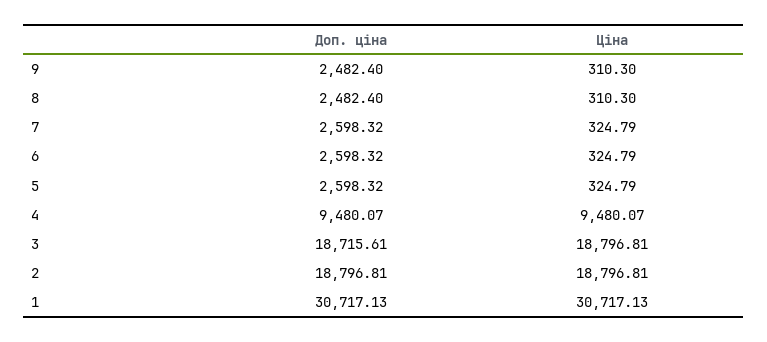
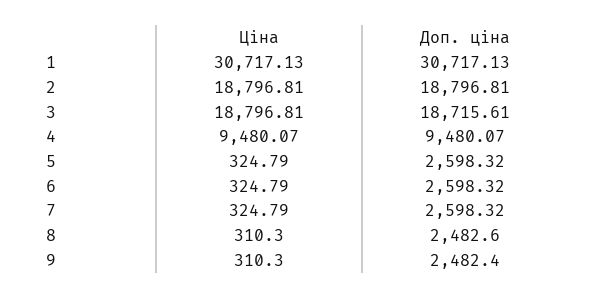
  {
    "Доп. ціна": {
      "9": 2482.4,
-     "8": 2482.4,
+     "8": 2482.6,
      "7": 2598.32,
      "6": 2598.32,
      "5": 2598.32,
      "4": 9480.07,
      "3": 18715.61,
      "2": 18796.81,
      "1": 30717.13
    },
    "Ціна": {
      "9": 310.3,
      "8": 310.3,
      "7": 324.79,
      "6": 324.79,
      "5": 324.79,
      "4": 9480.07,
      "3": 18796.81,
      "2": 18796.81,
      "1": 30717.13
    }
  }

